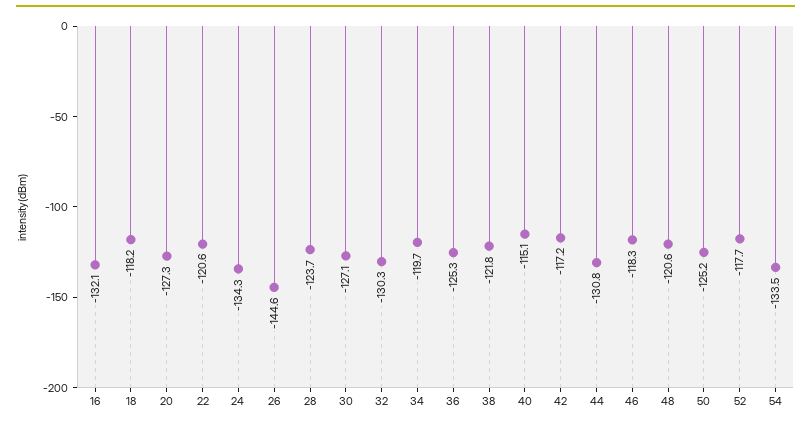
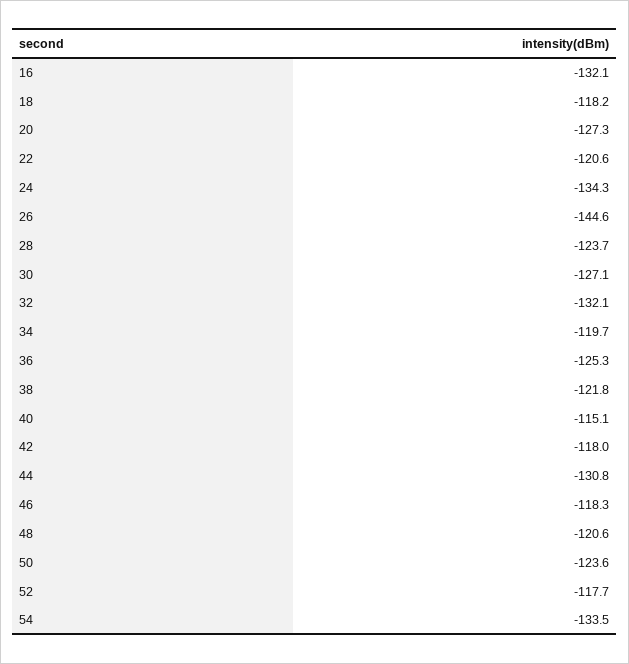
  {
    "16": -132.1,
    "18": -118.2,
    "20": -127.3,
    "22": -120.6,
    "24": -134.3,
    "26": -144.6,
    "28": -123.7,
    "30": -127.1,
-   "32": -130.3,
+   "32": -132.1,
    "34": -119.7,
    "36": -125.3,
    "38": -121.8,
    "40": -115.1,
-   "42": -117.2,
+   "42": -118,
    "44": -130.8,
    "46": -118.3,
    "48": -120.6,
-   "50": -125.2,
+   "50": -123.6,
    "52": -117.7,
    "54": -133.5
  }

